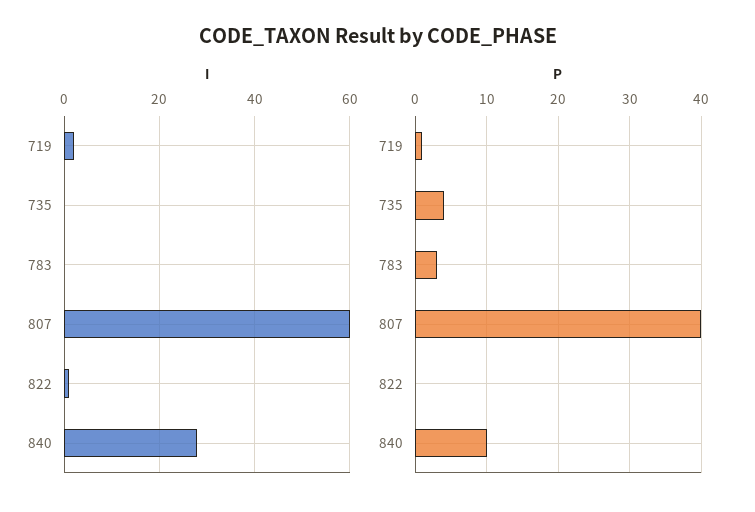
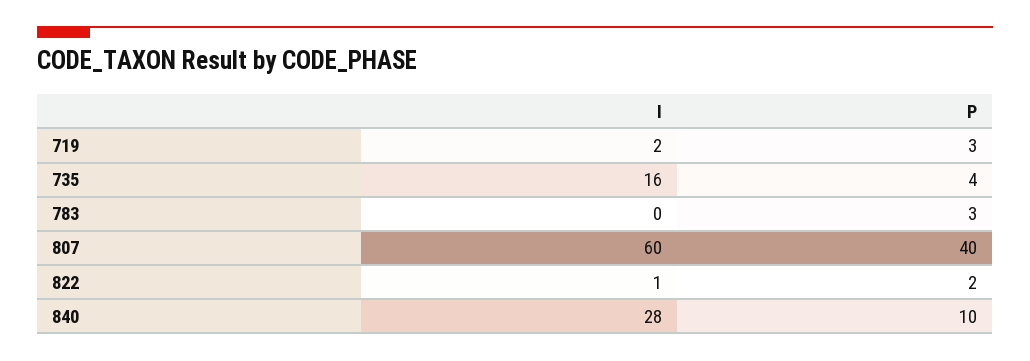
  {
    "I": {
      "719": 2,
-     "735": 0,
+     "735": 16,
      "783": 0,
      "807": 60,
      "822": 1,
      "840": 28
    },
    "P": {
-     "719": 1,
+     "719": 3,
      "735": 4,
      "783": 3,
      "807": 40,
-     "822": 0,
+     "822": 2,
      "840": 10
    }
  }

